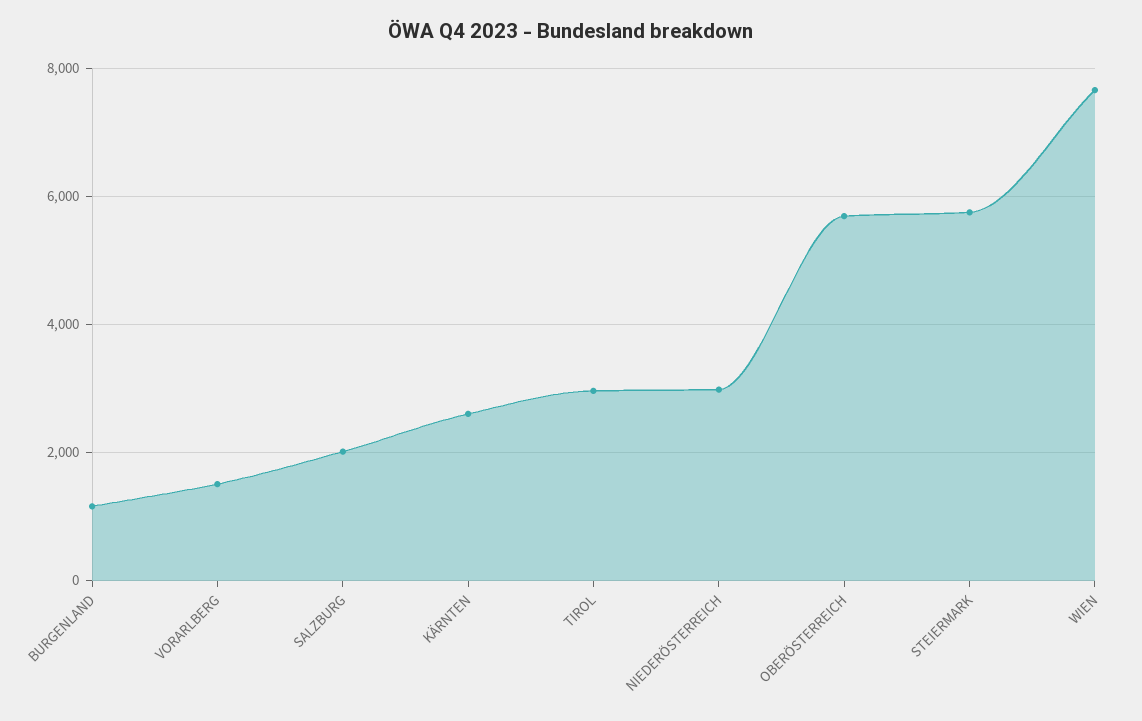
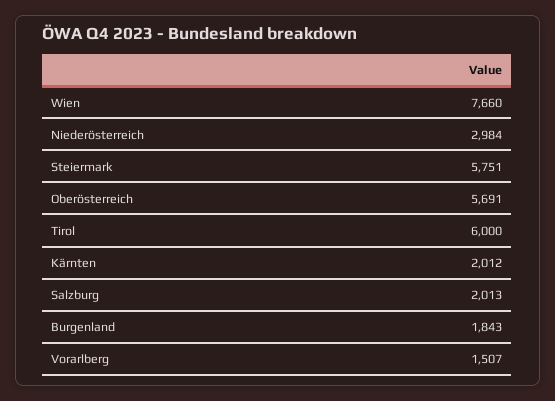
  {
-   "BURGENLAND": 1200,
+   "BURGENLAND": 1843,
    "VORARLBERG": 1507,
    "SALZBURG": 2013,
-   "KÄRNTEN": 2600,
+   "KÄRNTEN": 2012,
-   "TIROL": 3000,
+   "TIROL": 6000,
    "NIEDERÖSTERREICH": 2984,
    "OBERÖSTERREICH": 5691,
    "STEIERMARK": 5751,
    "WIEN": 7660
  }

